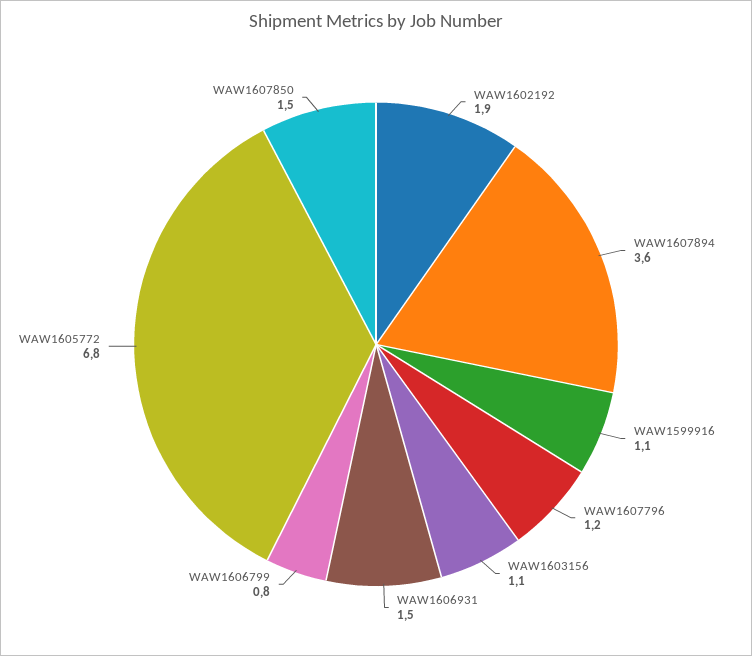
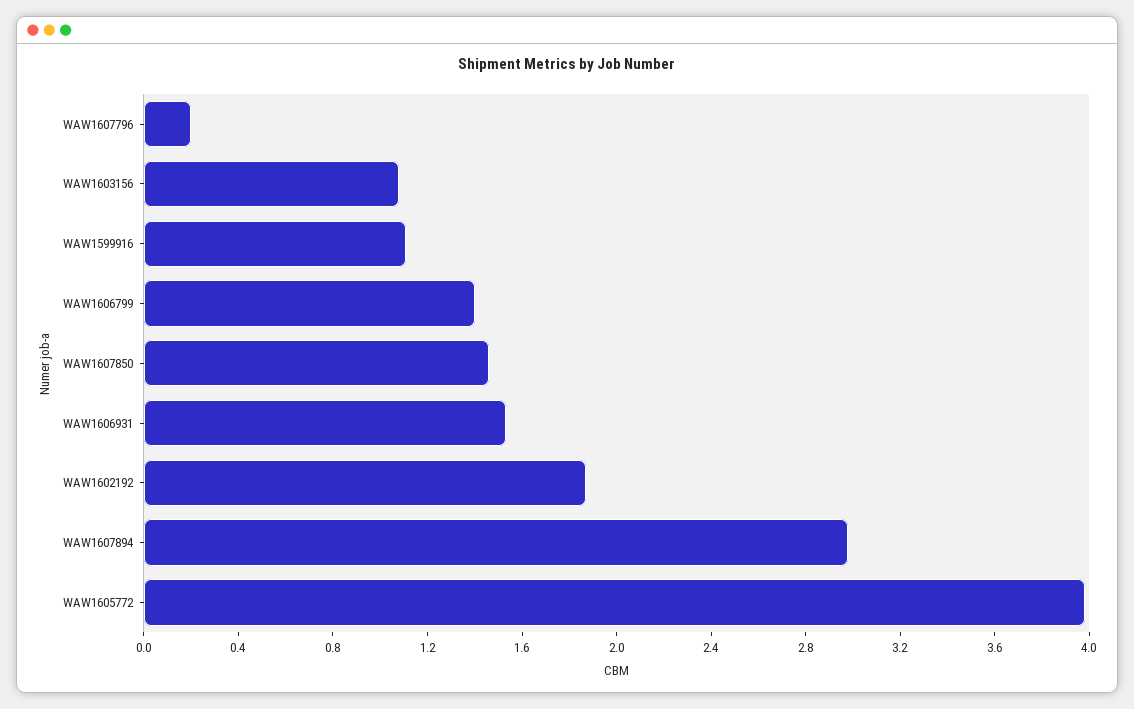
  {
    "WAW1602192": 1.9,
-   "WAW1607894": 3.6,
+   "WAW1607894": 3,
    "WAW1599916": 1.1,
-   "WAW1607796": 1.2,
+   "WAW1607796": 0.2,
    "WAW1603156": 1.1,
    "WAW1606931": 1.5,
-   "WAW1606799": 0.8,
+   "WAW1606799": 1.4,
-   "WAW1605772": 6.8,
+   "WAW1605772": 4,
    "WAW1607850": 1.5
  }

